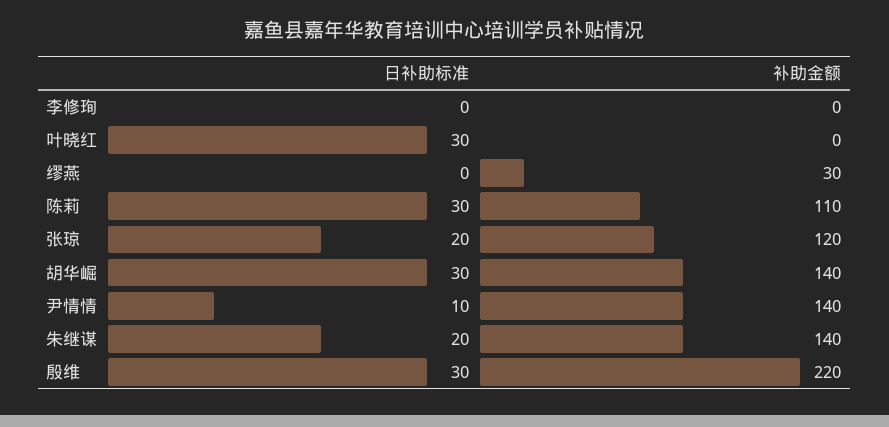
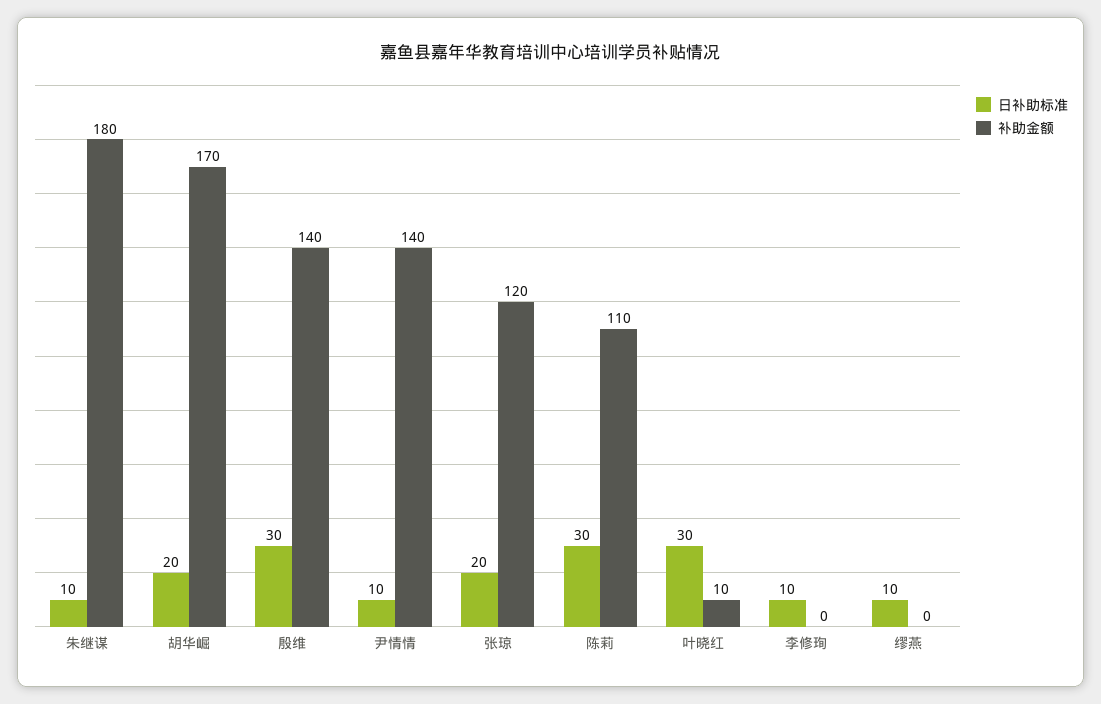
  {
    "日补助标准": {
-     "李修珣": 0,
+     "李修珣": 10,
      "叶晓红": 30,
-     "缪燕": 0,
+     "缪燕": 10,
      "陈莉": 30,
      "张琼": 20,
-     "胡华崛": 30,
+     "胡华崛": 20,
      "尹情情": 10,
-     "朱继谋": 20,
+     "朱继谋": 10,
      "殷维": 30
    },
    "补助金额": {
      "李修珣": 0,
-     "叶晓红": 0,
+     "叶晓红": 10,
-     "缪燕": 30,
+     "缪燕": 0,
      "陈莉": 110,
      "张琼": 120,
-     "胡华崛": 140,
+     "胡华崛": 170,
      "尹情情": 140,
-     "朱继谋": 140,
+     "朱继谋": 180,
-     "殷维": 220
+     "殷维": 140
    }
  }

